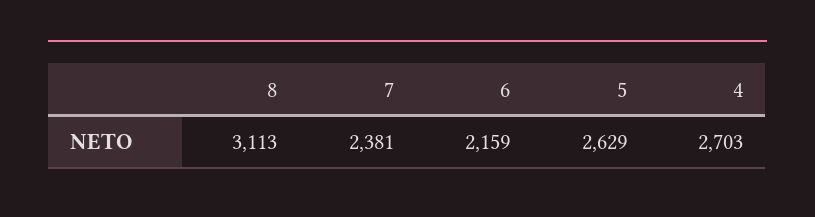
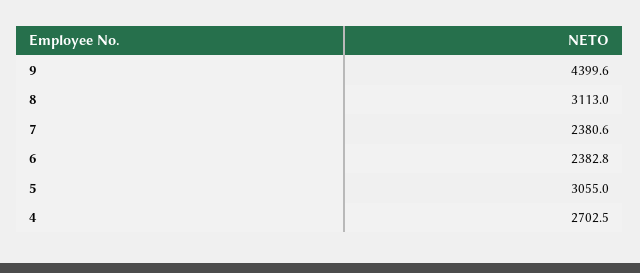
  {
    "8": 3113,
    "7": 2380.6,
-   "6": 2159,
+   "6": 2382.8,
-   "5": 2629,
+   "5": 3055,
-   "4": 2702.5
+   "4": 2702.5,
+   "9": 4399.6
  }

